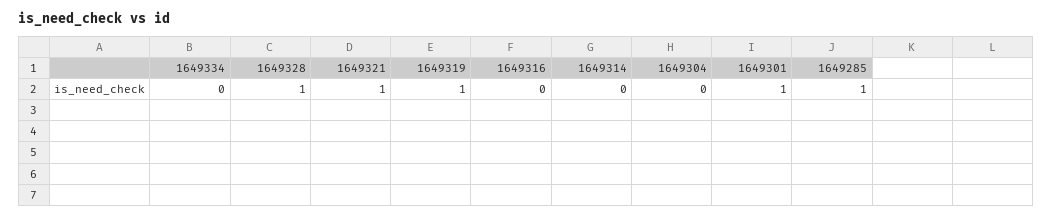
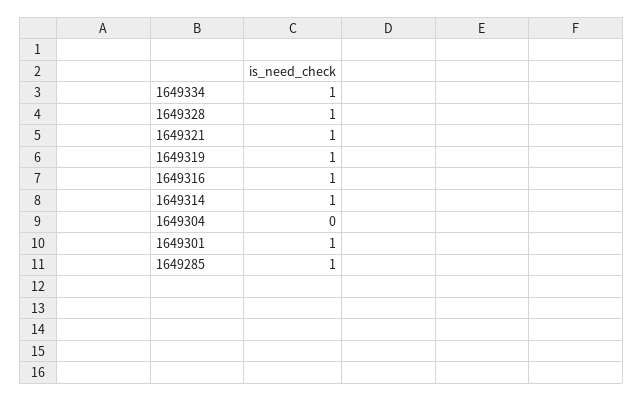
  {
-   "1649334": 0,
+   "1649334": 1,
    "1649328": 1,
    "1649321": 1,
    "1649319": 1,
-   "1649316": 0,
+   "1649316": 1,
-   "1649314": 0,
+   "1649314": 1,
    "1649304": 0,
    "1649301": 1,
    "1649285": 1
  }

